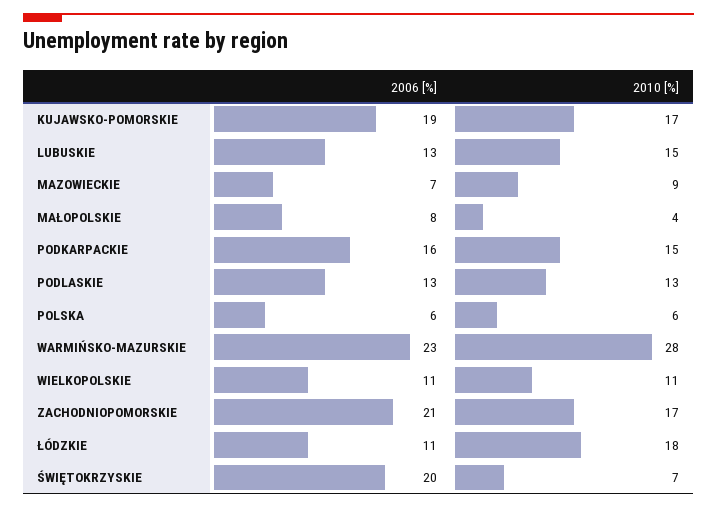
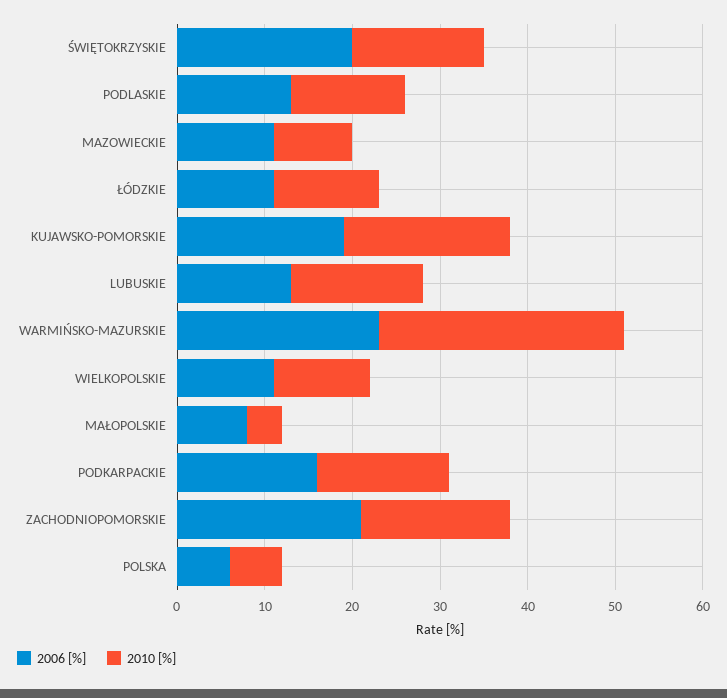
  {
    "2006 [%]": {
      "KUJAWSKO-POMORSKIE": 19,
      "LUBUSKIE": 13,
-     "MAZOWIECKIE": 7,
+     "MAZOWIECKIE": 11,
      "MAŁOPOLSKIE": 8,
      "PODKARPACKIE": 16,
      "PODLASKIE": 13,
      "POLSKA": 6,
      "WARMIŃSKO-MAZURSKIE": 23,
      "WIELKOPOLSKIE": 11,
      "ZACHODNIOPOMORSKIE": 21,
      "ŁÓDZKIE": 11,
      "ŚWIĘTOKRZYSKIE": 20
    },
    "2010 [%]": {
-     "KUJAWSKO-POMORSKIE": 17,
+     "KUJAWSKO-POMORSKIE": 19,
      "LUBUSKIE": 15,
      "MAZOWIECKIE": 9,
      "MAŁOPOLSKIE": 4,
      "PODKARPACKIE": 15,
      "PODLASKIE": 13,
      "POLSKA": 6,
      "WARMIŃSKO-MAZURSKIE": 28,
      "WIELKOPOLSKIE": 11,
      "ZACHODNIOPOMORSKIE": 17,
-     "ŁÓDZKIE": 18,
+     "ŁÓDZKIE": 12,
-     "ŚWIĘTOKRZYSKIE": 7
+     "ŚWIĘTOKRZYSKIE": 15
    }
  }

